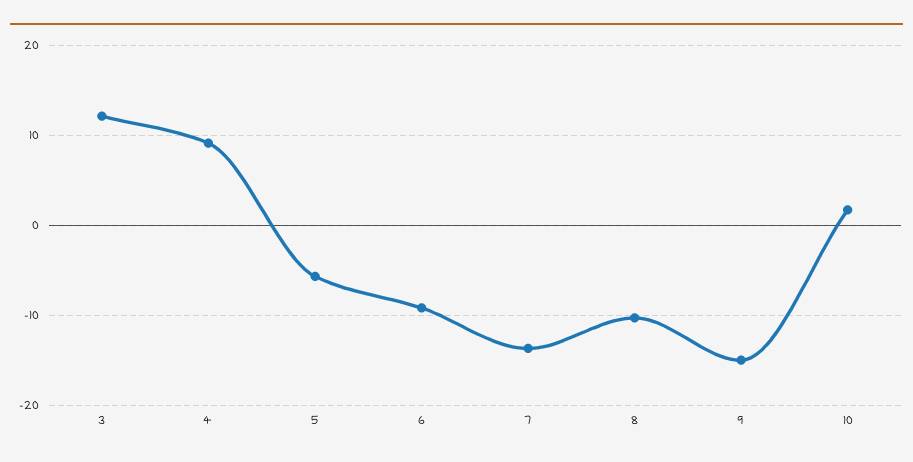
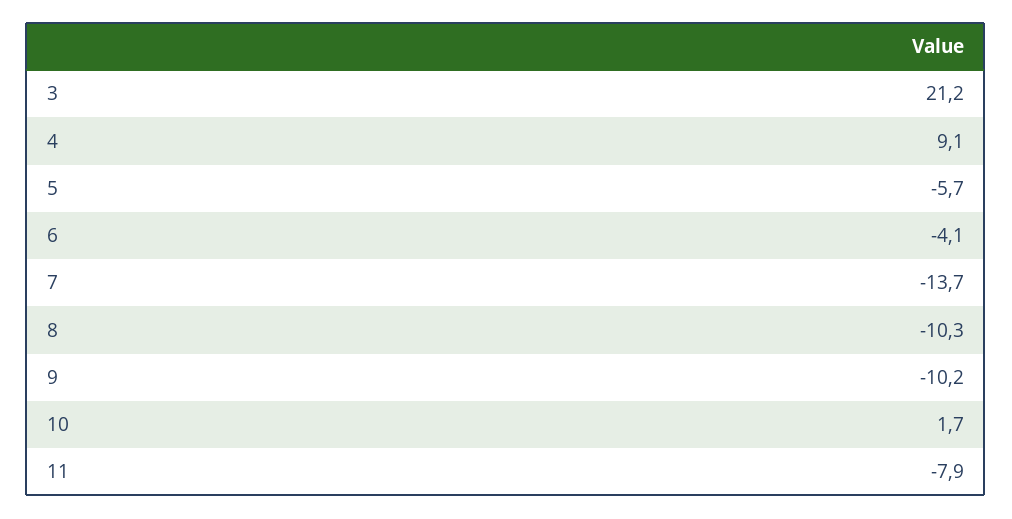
  {
-   "3": 12,
+   "3": 21.2,
    "4": 9.1,
    "5": -5.7,
-   "6": -9,
+   "6": -4.1,
    "7": -13.7,
    "8": -10.3,
-   "9": -15,
+   "9": -10.2,
-   "10": 1.7
+   "10": 1.7,
+   "11": -7.9
  }

